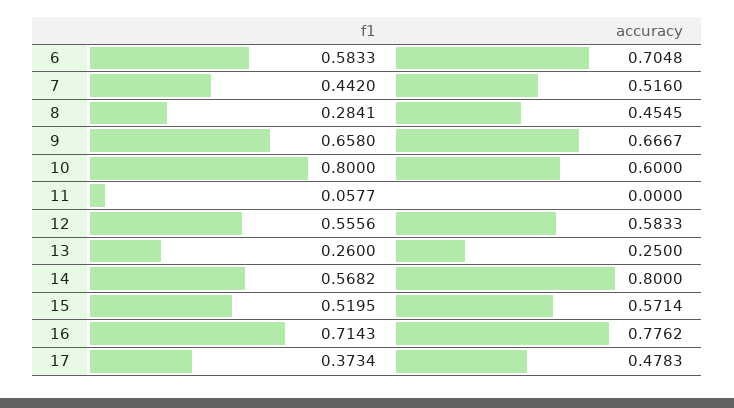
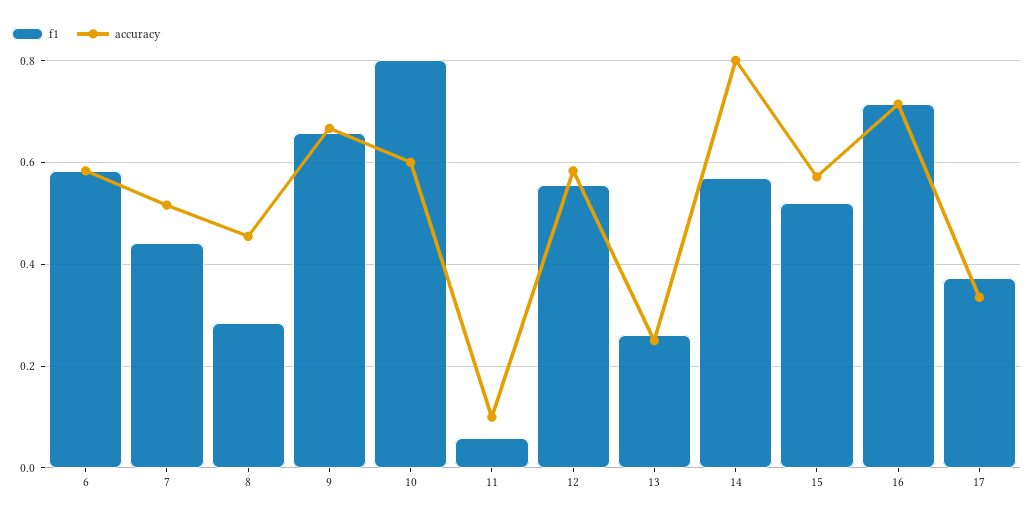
  {
    "f1": {
      "6": 0.5833,
      "7": 0.442,
      "8": 0.2841,
      "9": 0.658,
      "10": 0.8,
      "11": 0.0577,
      "12": 0.5556,
      "13": 0.26,
      "14": 0.5682,
      "15": 0.5195,
      "16": 0.7143,
      "17": 0.3734
    },
    "accuracy": {
-     "6": 0.7048,
+     "6": 0.58,
      "7": 0.516,
      "8": 0.4545,
      "9": 0.6667,
      "10": 0.6,
-     "11": 0,
+     "11": 0.1,
      "12": 0.5833,
      "13": 0.25,
      "14": 0.8,
      "15": 0.5714,
-     "16": 0.7762,
+     "16": 0.72,
-     "17": 0.4783
+     "17": 0.34
    }
  }

